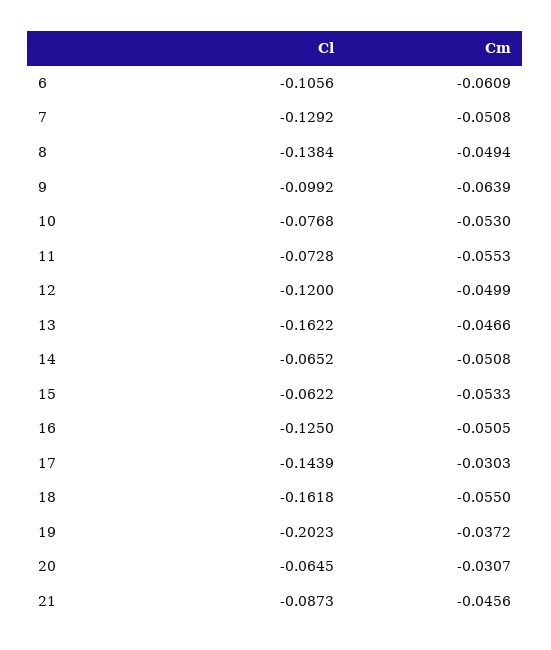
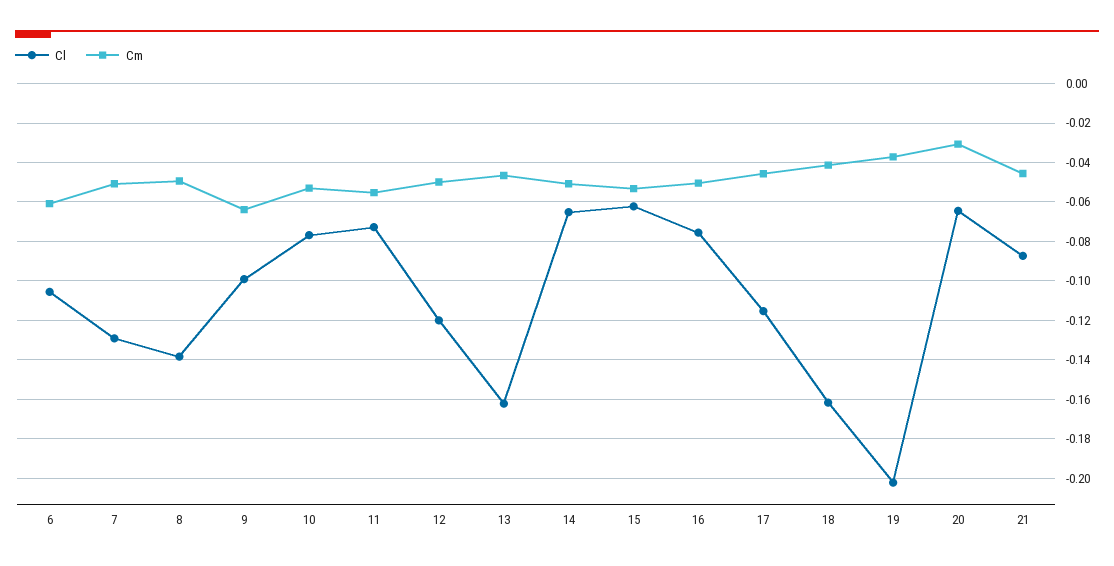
  {
    "Cl": {
      "6": -0.1056,
      "7": -0.1292,
      "8": -0.1384,
      "9": -0.0992,
      "10": -0.0768,
      "11": -0.0728,
      "12": -0.12,
      "13": -0.1622,
      "14": -0.0652,
      "15": -0.0622,
-     "16": -0.125,
+     "16": -0.075,
-     "17": -0.1439,
+     "17": -0.115,
      "18": -0.1618,
      "19": -0.2023,
      "20": -0.0645,
      "21": -0.0873
    },
    "Cm": {
      "6": -0.0609,
      "7": -0.0508,
      "8": -0.0494,
      "9": -0.0639,
      "10": -0.053,
      "11": -0.0553,
      "12": -0.0499,
      "13": -0.0466,
      "14": -0.0508,
      "15": -0.0533,
      "16": -0.0505,
-     "17": -0.0303,
+     "17": -0.045,
-     "18": -0.055,
+     "18": -0.04,
      "19": -0.0372,
      "20": -0.0307,
      "21": -0.0456
    }
  }

